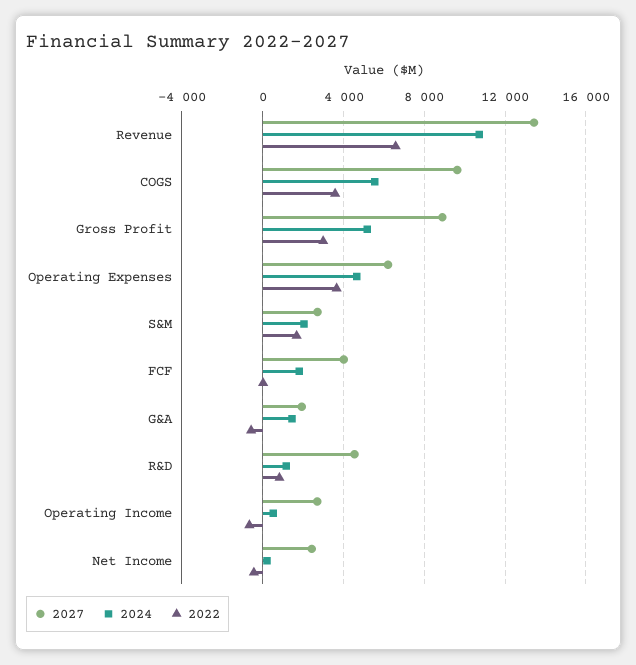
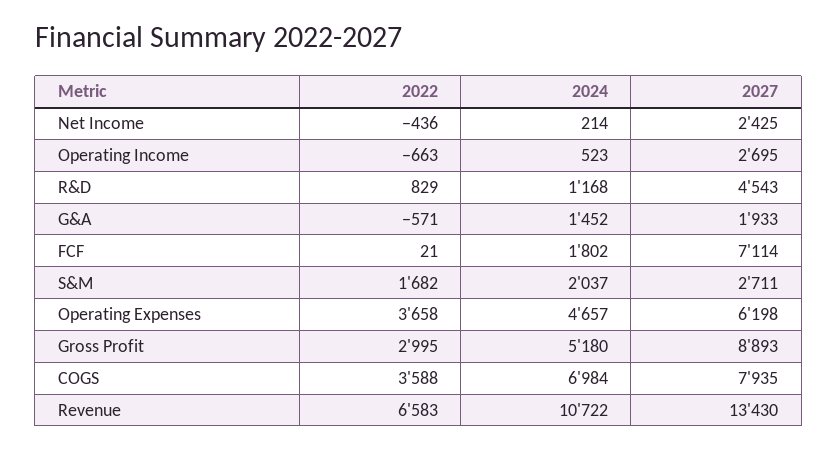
  {
    "2027": {
      "Revenue": 13430,
-     "COGS": 9500,
+     "COGS": 7935,
      "Gross Profit": 8893,
      "Operating Expenses": 6198,
      "S&M": 2711,
-     "FCF": 4000,
+     "FCF": 7114,
      "G&A": 1933,
      "R&D": 4543,
      "Operating Income": 2695,
      "Net Income": 2425
    },
    "2024": {
      "Revenue": 10722,
-     "COGS": 5500,
+     "COGS": 6984,
      "Gross Profit": 5180,
      "Operating Expenses": 4657,
      "S&M": 2037,
      "FCF": 1802,
      "G&A": 1452,
      "R&D": 1168,
      "Operating Income": 523,
      "Net Income": 214
    },
    "2022": {
      "Revenue": 6583,
      "COGS": 3588,
      "Gross Profit": 2995,
      "Operating Expenses": 3658,
      "S&M": 1682,
      "FCF": 21,
      "G&A": -571,
      "R&D": 829,
      "Operating Income": -663,
      "Net Income": -436
    }
  }

